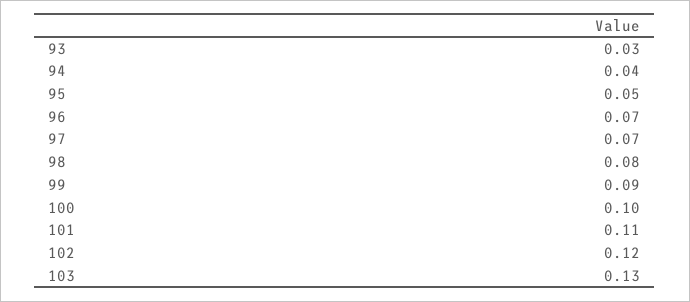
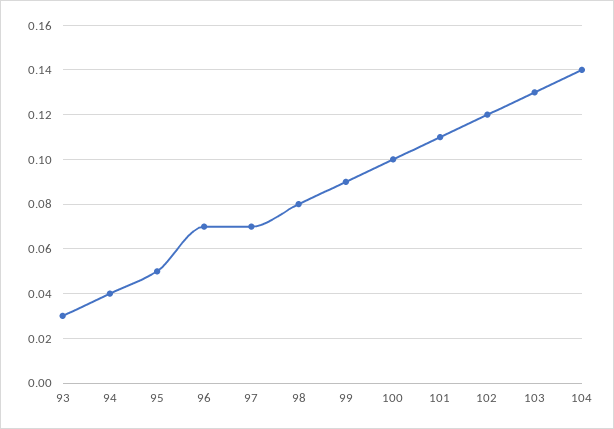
  {
    "93": 0.03,
    "94": 0.04,
    "95": 0.05,
    "96": 0.07,
    "97": 0.07,
    "98": 0.08,
    "99": 0.09,
    "100": 0.1,
    "101": 0.11,
    "102": 0.12,
-   "103": 0.13
+   "103": 0.13,
+   "104": 0.14
  }

